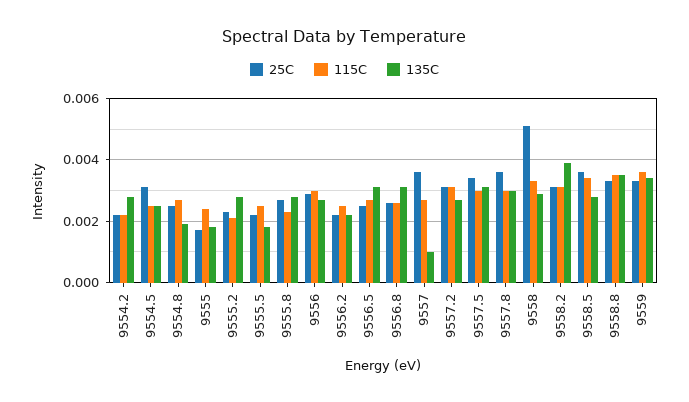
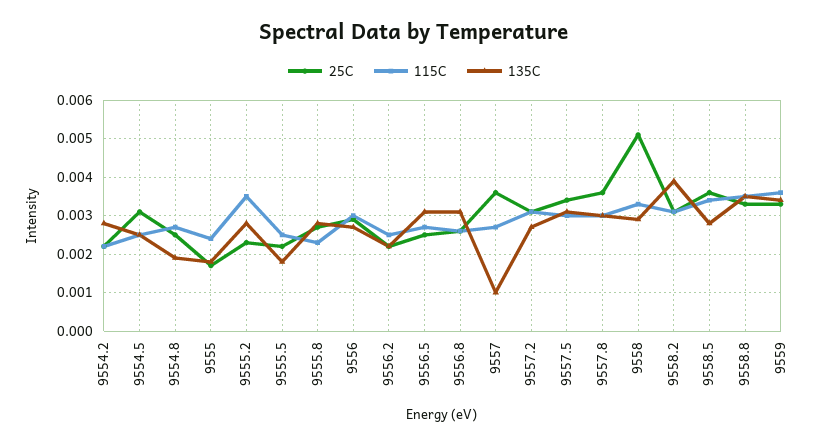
  {
    "25C": {
      "9554.2": 0.002,
      "9554.5": 0.003,
      "9554.8": 0.0025,
      "9555": 0.0015,
      "9555.2": 0.0025,
      "9555.5": 0.002,
      "9555.8": 0.0025,
      "9556": 0.003,
      "9556.2": 0.002,
      "9556.5": 0.0025,
      "9556.8": 0.0025,
      "9557": 0.0035,
      "9557.2": 0.003,
      "9557.5": 0.0035,
      "9557.8": 0.0035,
      "9558": 0.005,
      "9558.2": 0.003,
      "9558.5": 0.0035,
      "9558.8": 0.0035,
      "9559": 0.0035
    },
    "115C": {
      "9554.2": 0.002,
      "9554.5": 0.0025,
      "9554.8": 0.0025,
      "9555": 0.0025,
-     "9555.2": 0.002,
+     "9555.2": 0.0035,
      "9555.5": 0.0025,
      "9555.8": 0.0025,
      "9556": 0.003,
      "9556.2": 0.0025,
      "9556.5": 0.0025,
      "9556.8": 0.0025,
      "9557": 0.0025,
      "9557.2": 0.003,
      "9557.5": 0.003,
      "9557.8": 0.003,
      "9558": 0.0035,
      "9558.2": 0.003,
      "9558.5": 0.0035,
      "9558.8": 0.0035,
      "9559": 0.0035
    },
    "135C": {
      "9554.2": 0.003,
      "9554.5": 0.0025,
      "9554.8": 0.002,
      "9555": 0.002,
      "9555.2": 0.003,
      "9555.5": 0.002,
      "9555.8": 0.003,
      "9556": 0.0025,
      "9556.2": 0.002,
      "9556.5": 0.003,
      "9556.8": 0.003,
      "9557": 0.001,
      "9557.2": 0.0025,
      "9557.5": 0.003,
      "9557.8": 0.003,
      "9558": 0.003,
      "9558.2": 0.004,
      "9558.5": 0.003,
      "9558.8": 0.0035,
      "9559": 0.0035
    }
  }

